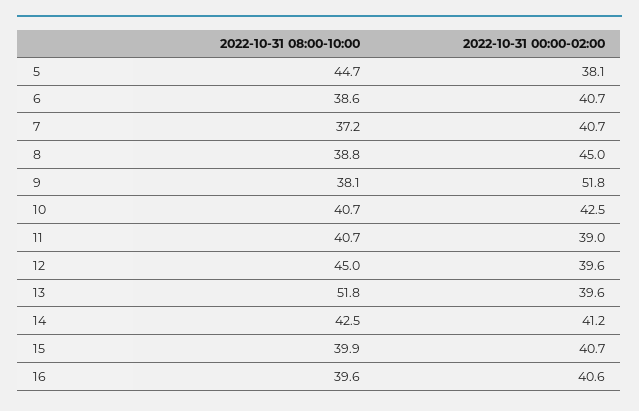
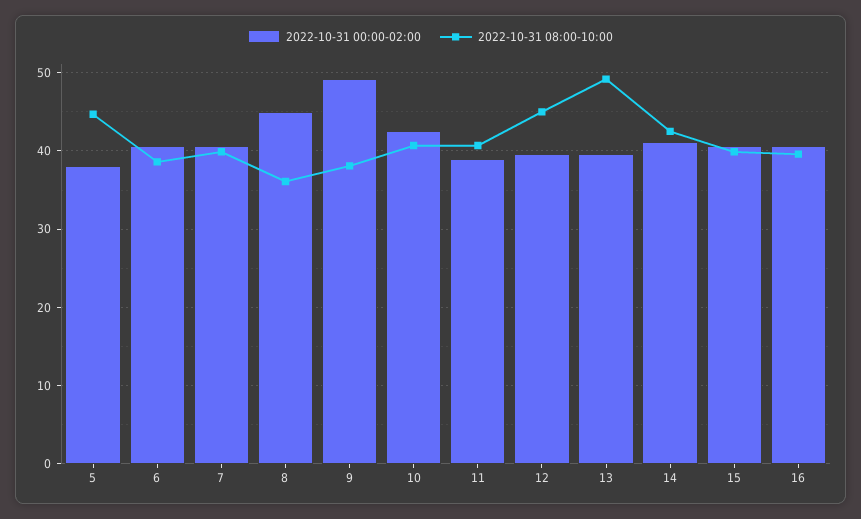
  {
    "2022-10-31 08:00-10:00": {
      "5": 44.7,
      "6": 38.6,
-     "7": 37.2,
+     "7": 40,
-     "8": 38.8,
+     "8": 36,
      "9": 38.1,
      "10": 40.7,
      "11": 40.7,
      "12": 45,
-     "13": 51.8,
+     "13": 49,
      "14": 42.5,
      "15": 39.9,
      "16": 39.6
    },
    "2022-10-31 00:00-02:00": {
      "5": 38.1,
      "6": 40.7,
      "7": 40.7,
      "8": 45,
-     "9": 51.8,
+     "9": 49,
      "10": 42.5,
      "11": 39,
      "12": 39.6,
      "13": 39.6,
      "14": 41.2,
      "15": 40.7,
      "16": 40.6
    }
  }

